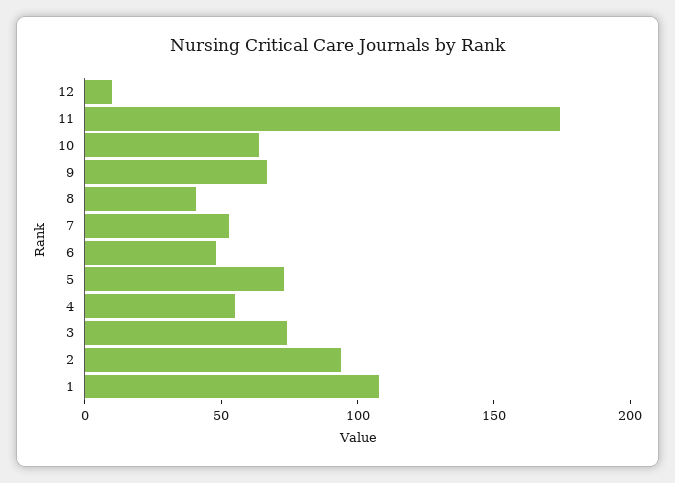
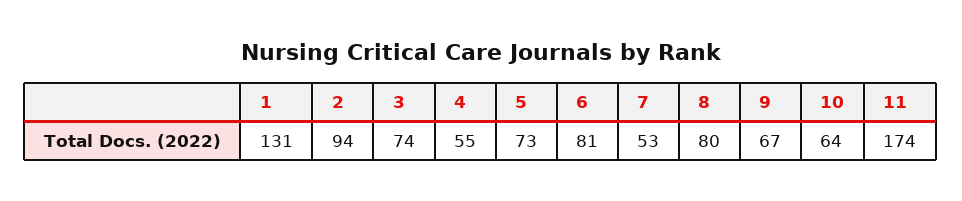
  {
-   "12": 10,
    "11": 174,
    "10": 64,
    "9": 67,
-   "8": 40,
+   "8": 80,
    "7": 53,
-   "6": 50,
+   "6": 81,
    "5": 73,
    "4": 55,
    "3": 74,
    "2": 94,
-   "1": 110
+   "1": 131
  }

